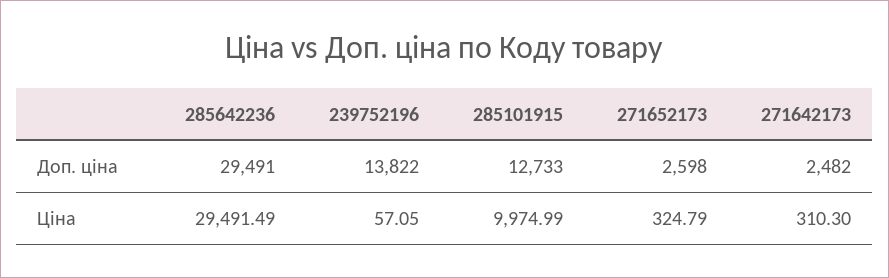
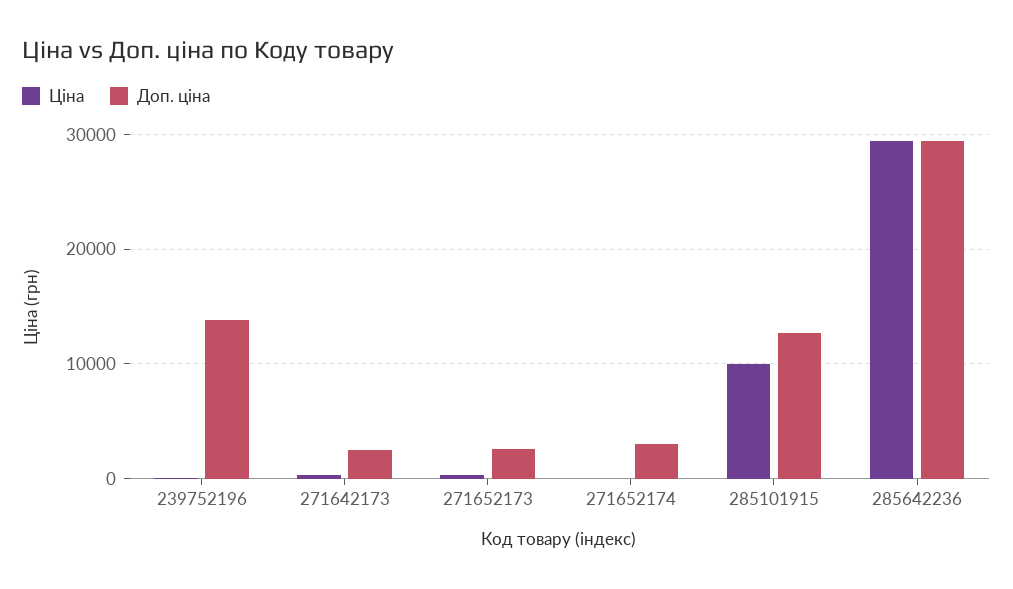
  {
    "Доп. ціна": {
      "285642236": 29491,
      "239752196": 13822,
      "285101915": 12733,
      "271652173": 2598,
-     "271642173": 2482
+     "271642173": 2482,
+     "271652174": 3000
    },
    "Ціна": {
      "285642236": 29491.49,
      "239752196": 57.05,
      "285101915": 9974.99,
      "271652173": 324.79,
-     "271642173": 310.3
+     "271642173": 310.3,
+     "271652174": 0
    }
  }

